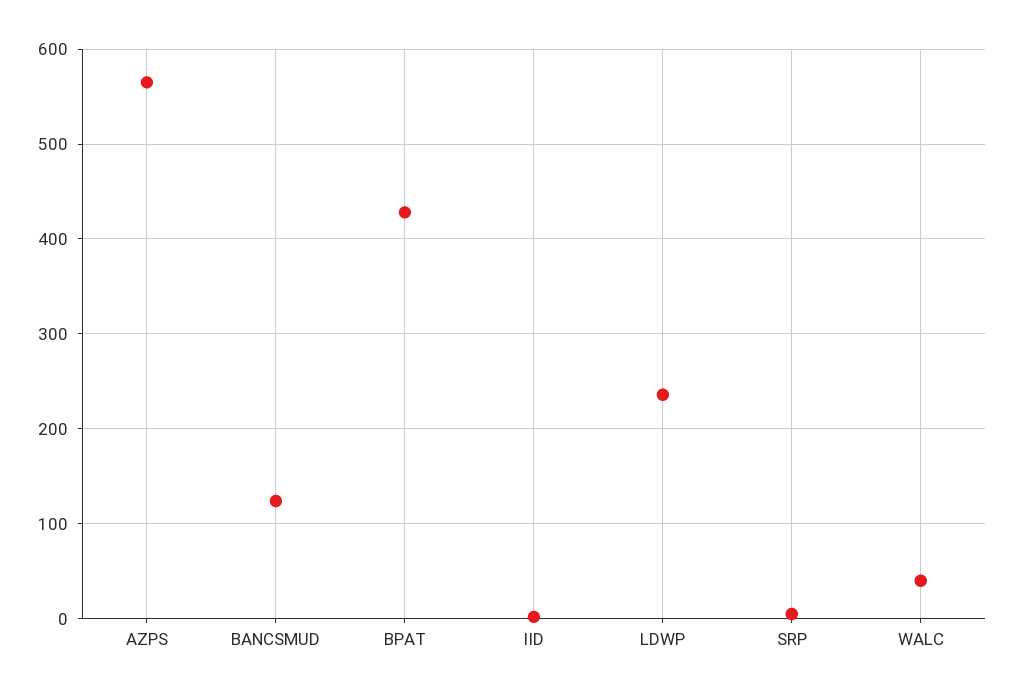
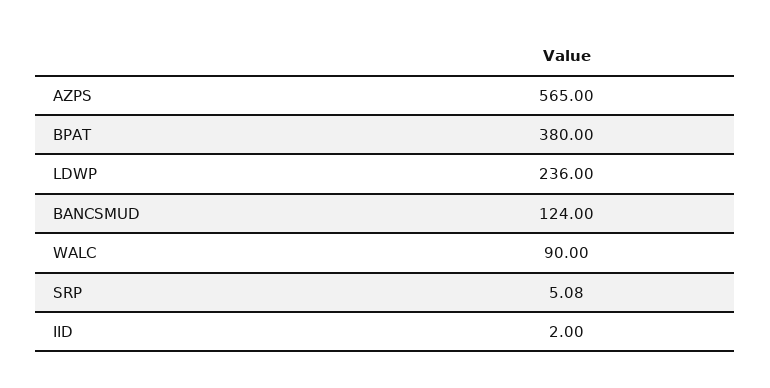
  {
    "AZPS": 565,
    "BANCSMUD": 124,
-   "BPAT": 430,
+   "BPAT": 380,
    "IID": 2,
    "LDWP": 236,
    "SRP": 5.08,
-   "WALC": 40
+   "WALC": 90
  }

